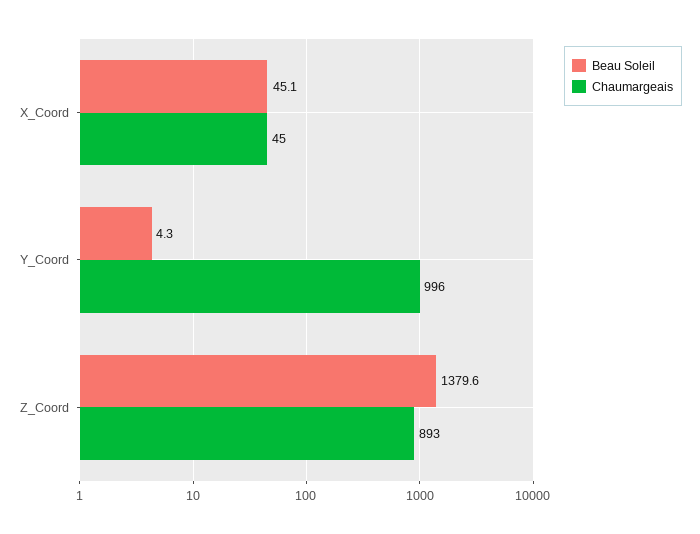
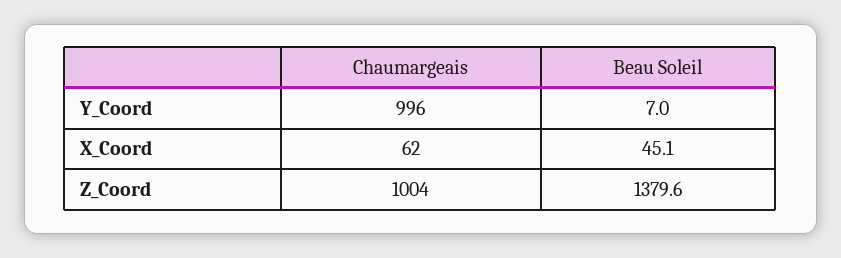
  {
    "Beau Soleil": {
      "X_Coord": 45.1,
-     "Y_Coord": 4.3,
+     "Y_Coord": 7,
      "Z_Coord": 1379.6
    },
    "Chaumargeais": {
-     "X_Coord": 45,
+     "X_Coord": 62,
      "Y_Coord": 996,
-     "Z_Coord": 893
+     "Z_Coord": 1004
    }
  }

